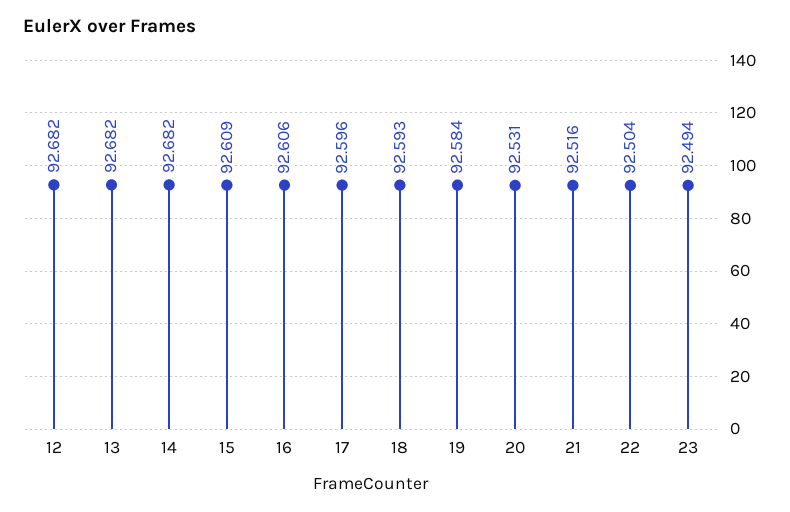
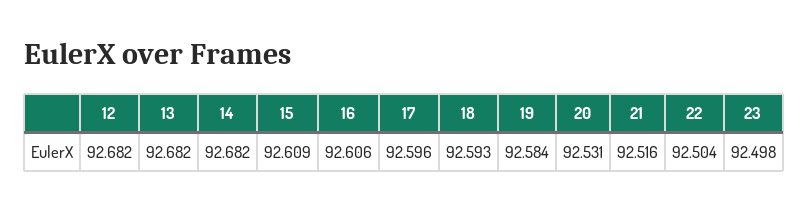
  {
    "12": 92.682,
    "13": 92.682,
    "14": 92.682,
    "15": 92.609,
    "16": 92.606,
    "17": 92.596,
    "18": 92.593,
    "19": 92.584,
    "20": 92.531,
    "21": 92.516,
    "22": 92.504,
-   "23": 92.494
+   "23": 92.498
  }

